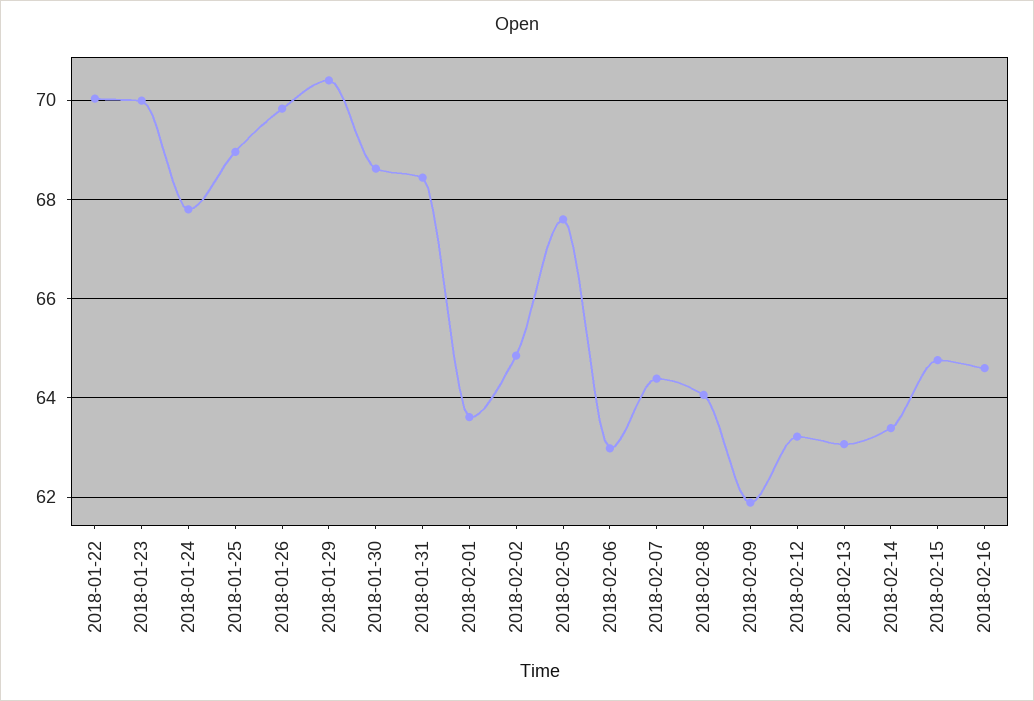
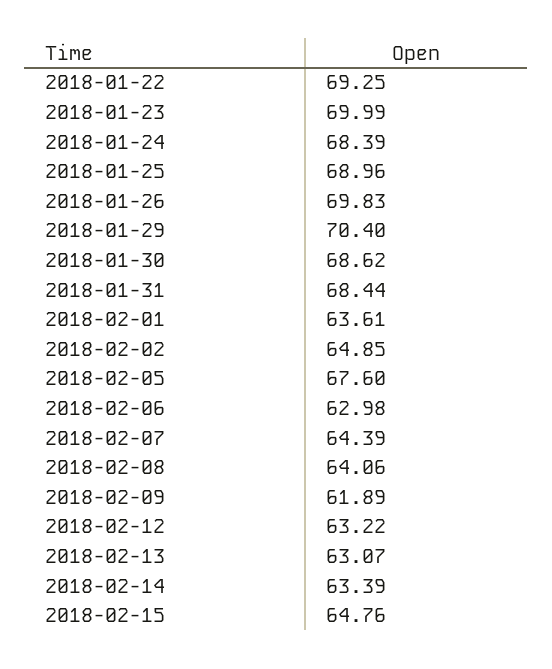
  {
-   "2018-01-22": 70,
+   "2018-01-22": 69.25,
    "2018-01-23": 69.99,
-   "2018-01-24": 67.8,
+   "2018-01-24": 68.39,
    "2018-01-25": 68.96,
    "2018-01-26": 69.83,
    "2018-01-29": 70.4,
    "2018-01-30": 68.62,
    "2018-01-31": 68.44,
    "2018-02-01": 63.61,
    "2018-02-02": 64.85,
    "2018-02-05": 67.6,
    "2018-02-06": 62.98,
    "2018-02-07": 64.39,
    "2018-02-08": 64.06,
    "2018-02-09": 61.89,
    "2018-02-12": 63.22,
    "2018-02-13": 63.07,
    "2018-02-14": 63.39,
-   "2018-02-15": 64.76,
+   "2018-02-15": 64.76
-   "2018-02-16": 64.6
  }

